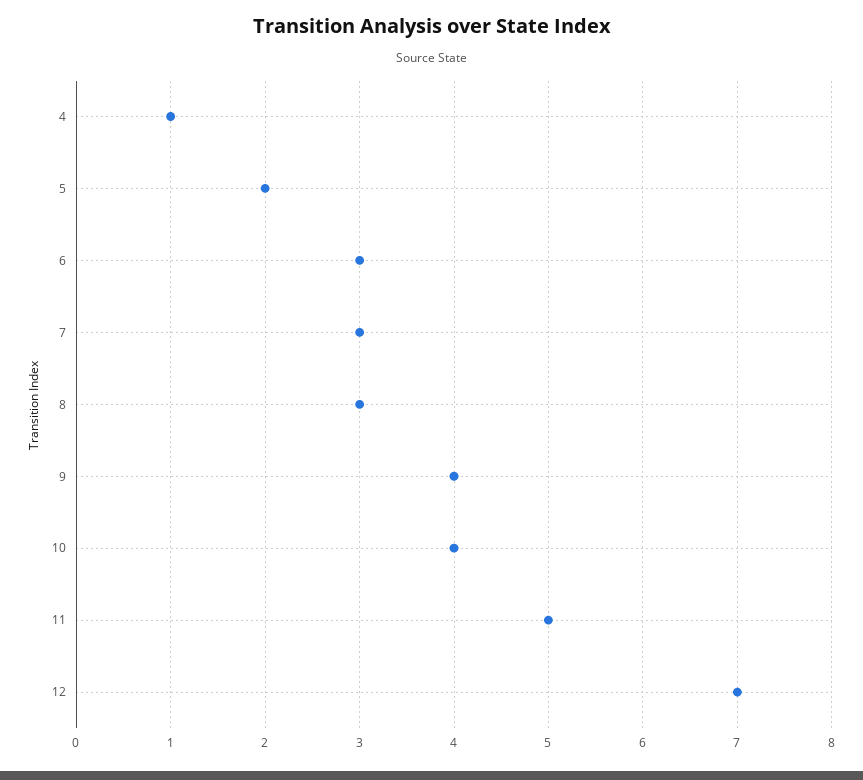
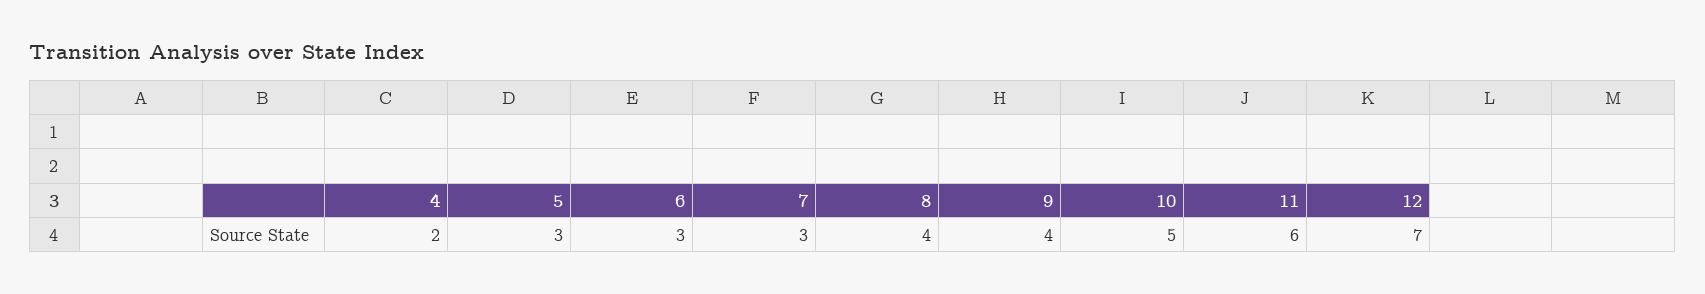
  {
-   "4": 1,
+   "4": 2,
-   "5": 2,
+   "5": 3,
    "6": 3,
    "7": 3,
-   "8": 3,
+   "8": 4,
    "9": 4,
-   "10": 4,
+   "10": 5,
-   "11": 5,
+   "11": 6,
    "12": 7
  }

